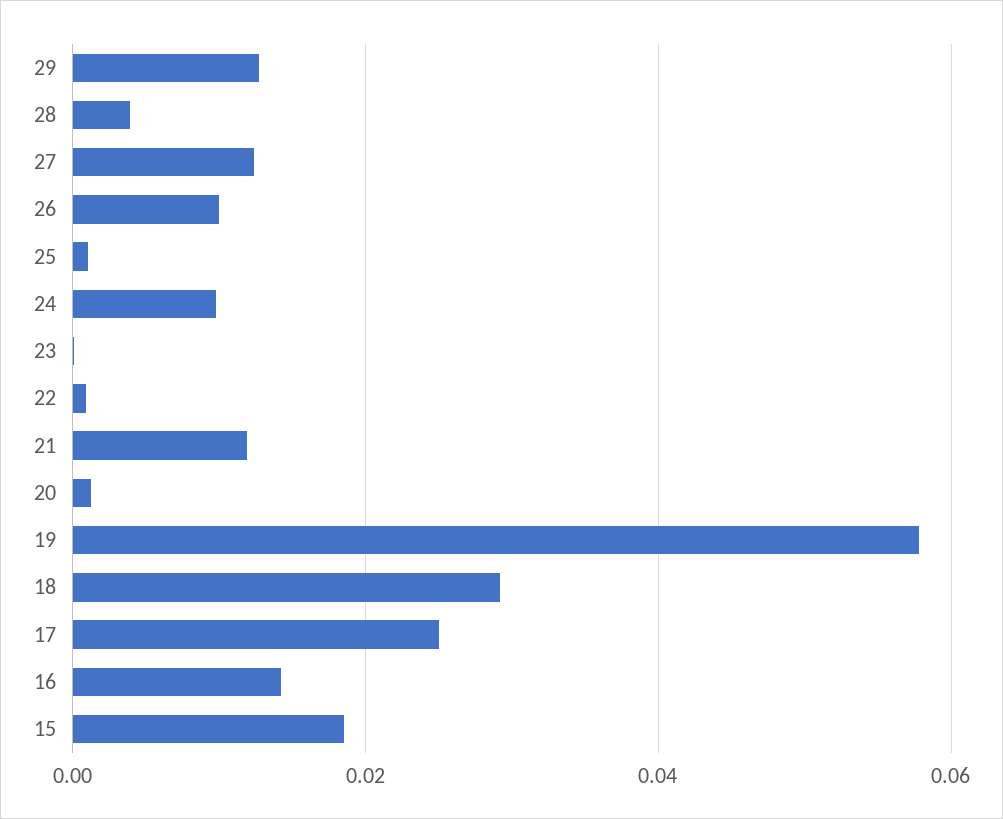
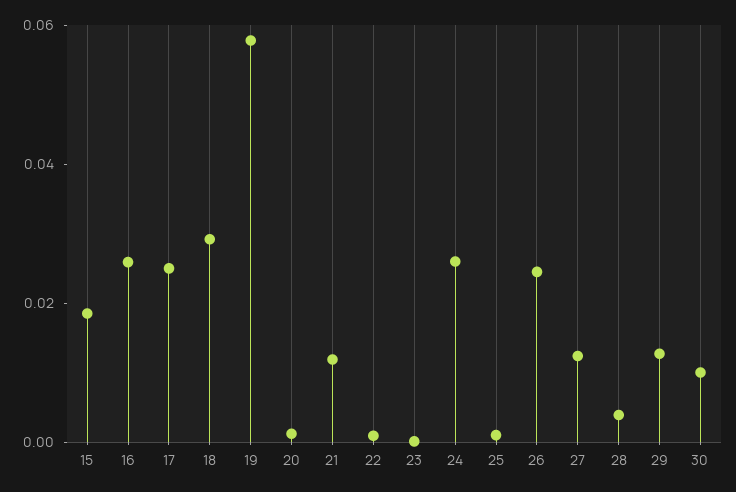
  {
    "29": 0.012,
    "28": 0.004,
    "27": 0.012,
-   "26": 0.01,
+   "26": 0.025,
    "25": 0.002,
-   "24": 0.01,
+   "24": 0.025,
    "23": 0,
    "22": 0,
    "21": 0.012,
    "20": 0.002,
    "19": 0.058,
    "18": 0.03,
    "17": 0.026,
-   "16": 0.014,
+   "16": 0.025,
-   "15": 0.018
+   "15": 0.018,
+   "30": 0.01
  }

